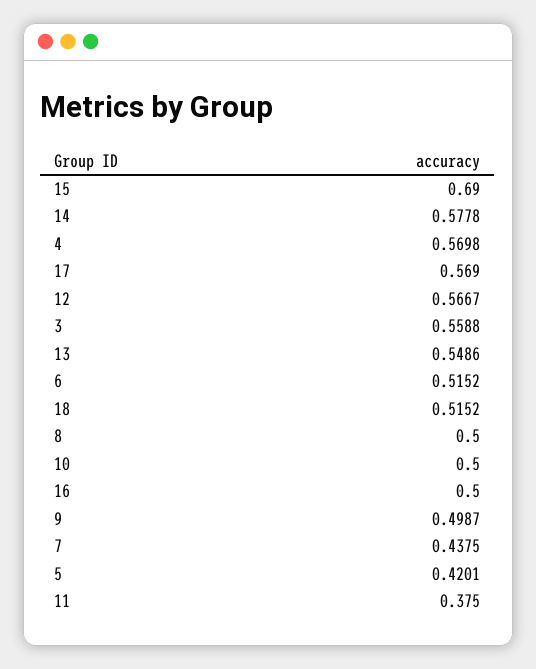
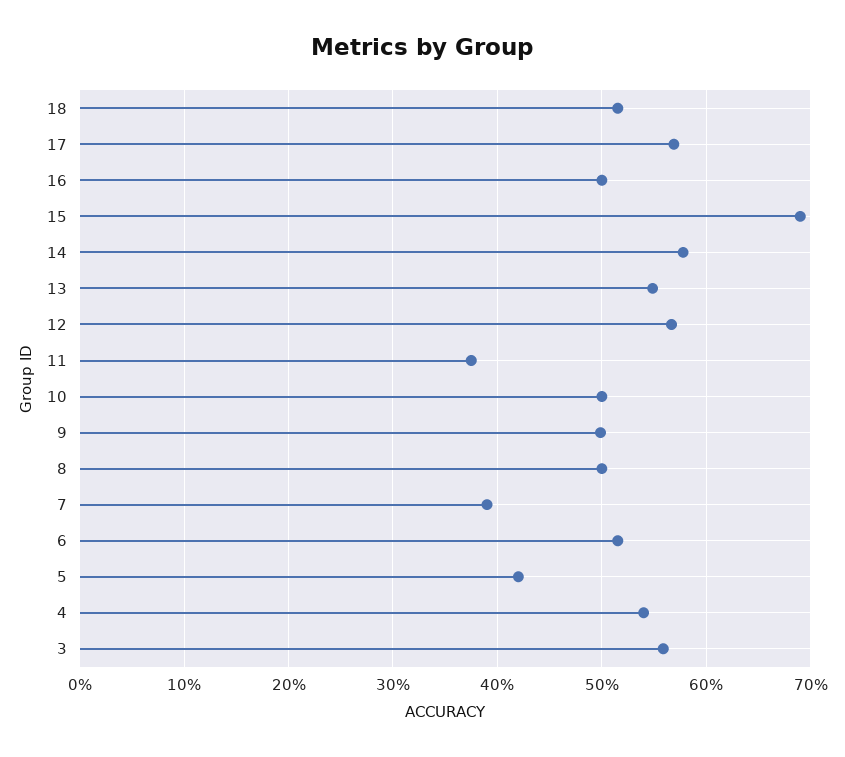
  {
    "15": 0.69,
    "14": 0.5778,
-   "4": 0.5698,
+   "4": 0.54,
    "17": 0.569,
    "12": 0.5667,
    "3": 0.5588,
    "13": 0.5486,
    "6": 0.5152,
    "18": 0.5152,
    "8": 0.5,
    "10": 0.5,
    "16": 0.5,
    "9": 0.4987,
-   "7": 0.4375,
+   "7": 0.39,
    "5": 0.4201,
    "11": 0.375
  }

